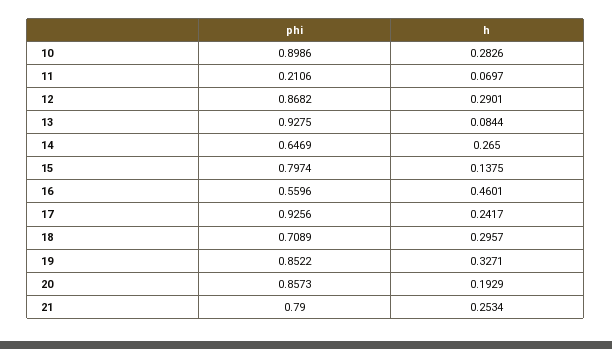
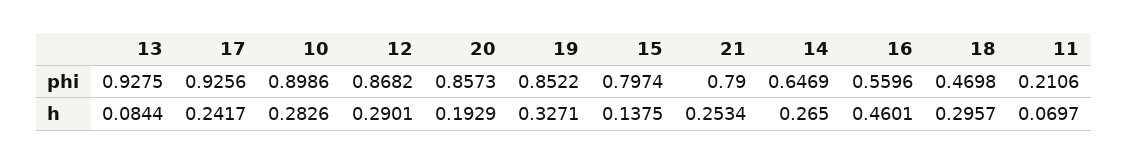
  {
    "phi": {
      "10": 0.8986,
      "11": 0.2106,
      "12": 0.8682,
      "13": 0.9275,
      "14": 0.6469,
      "15": 0.7974,
      "16": 0.5596,
      "17": 0.9256,
-     "18": 0.7089,
+     "18": 0.4698,
      "19": 0.8522,
      "20": 0.8573,
      "21": 0.79
    },
    "h": {
      "10": 0.2826,
      "11": 0.0697,
      "12": 0.2901,
      "13": 0.0844,
      "14": 0.265,
      "15": 0.1375,
      "16": 0.4601,
      "17": 0.2417,
      "18": 0.2957,
      "19": 0.3271,
      "20": 0.1929,
      "21": 0.2534
    }
  }

